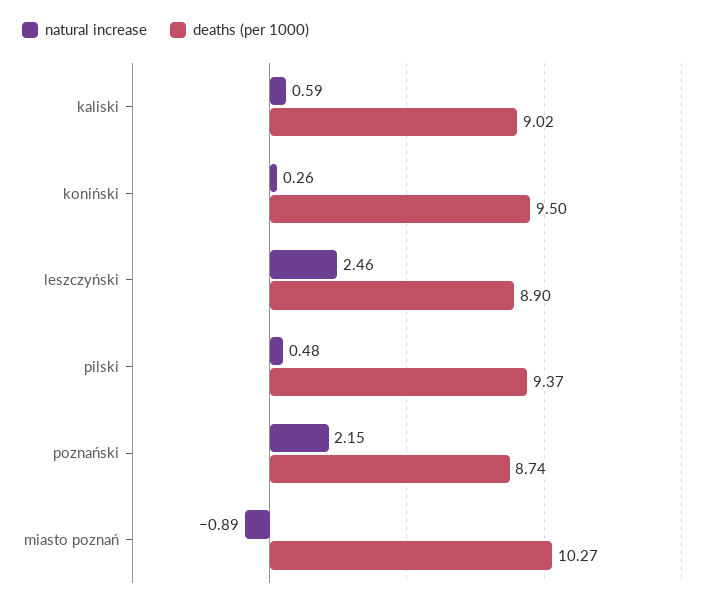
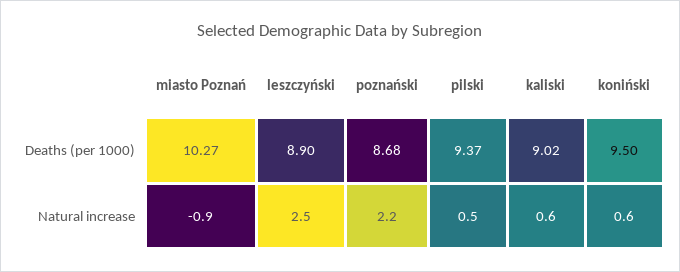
  {
    "natural increase": {
      "kaliski": 0.59,
-     "koniński": 0.26,
+     "koniński": 0.6,
      "leszczyński": 2.46,
      "pilski": 0.48,
      "poznański": 2.15,
      "miasto poznań": -0.89
    },
    "deaths (per 1000)": {
      "kaliski": 9.02,
      "koniński": 9.5,
      "leszczyński": 8.9,
      "pilski": 9.37,
-     "poznański": 8.74,
+     "poznański": 8.68,
      "miasto poznań": 10.27
    }
  }

